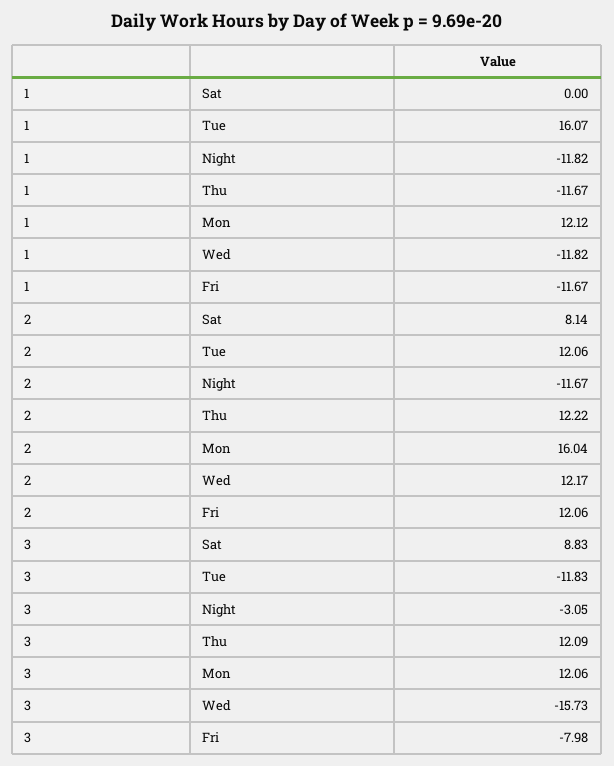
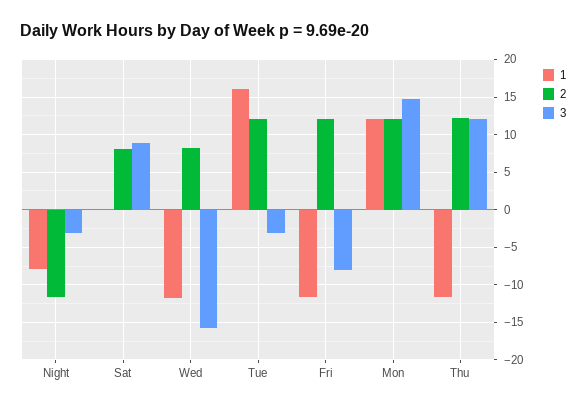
  {
    "1": {
      "Sat": 0,
      "Tue": 16.07,
-     "Night": -11.82,
+     "Night": -8,
      "Thu": -11.67,
      "Mon": 12.12,
      "Wed": -11.82,
      "Fri": -11.67
    },
    "2": {
      "Sat": 8.14,
      "Tue": 12.06,
      "Night": -11.67,
      "Thu": 12.22,
-     "Mon": 16.04,
+     "Mon": 12,
-     "Wed": 12.17,
+     "Wed": 8,
      "Fri": 12.06
    },
    "3": {
      "Sat": 8.83,
-     "Tue": -11.83,
+     "Tue": -3,
      "Night": -3.05,
      "Thu": 12.09,
-     "Mon": 12.06,
+     "Mon": 15,
      "Wed": -15.73,
      "Fri": -7.98
    }
  }

